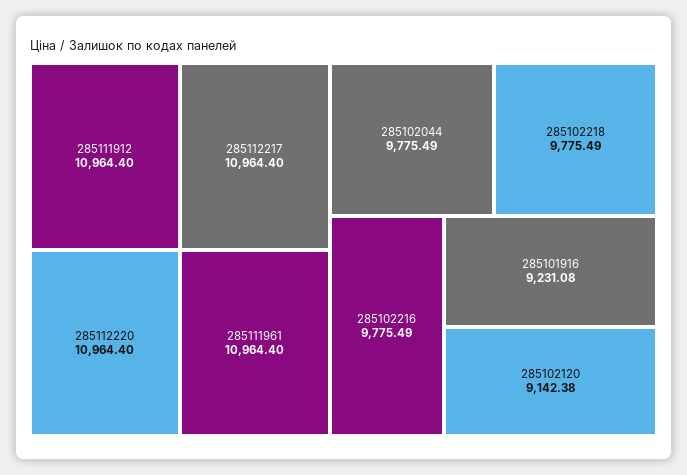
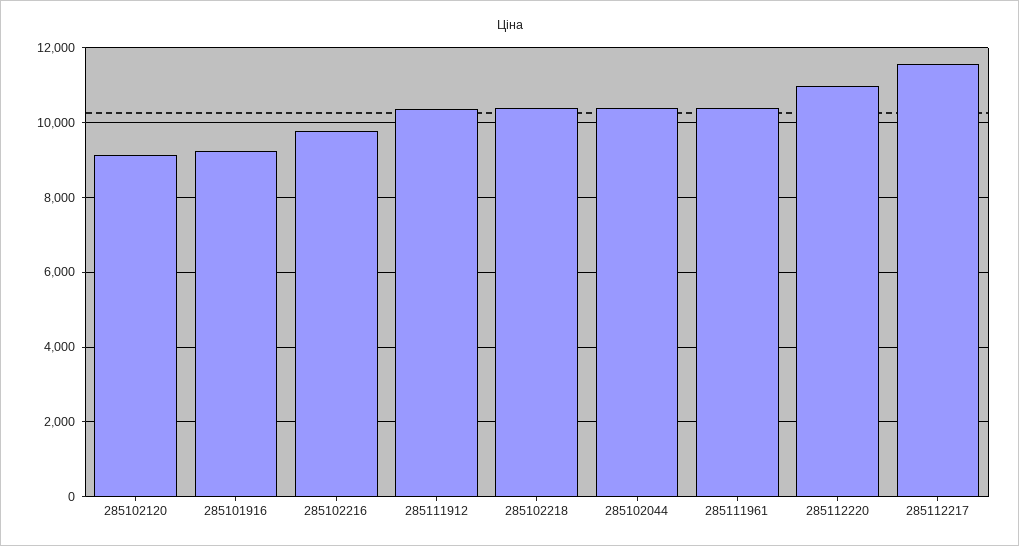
  {
-   "285111912": 10964.4,
+   "285111912": 10400,
-   "285112217": 10964.4,
+   "285112217": 11600,
    "285112220": 10964.4,
-   "285111961": 10964.4,
+   "285111961": 10400,
-   "285102044": 9775.49,
+   "285102044": 10400,
-   "285102218": 9775.49,
+   "285102218": 10400,
    "285102216": 9775.49,
    "285101916": 9231.08,
    "285102120": 9142.38
  }

